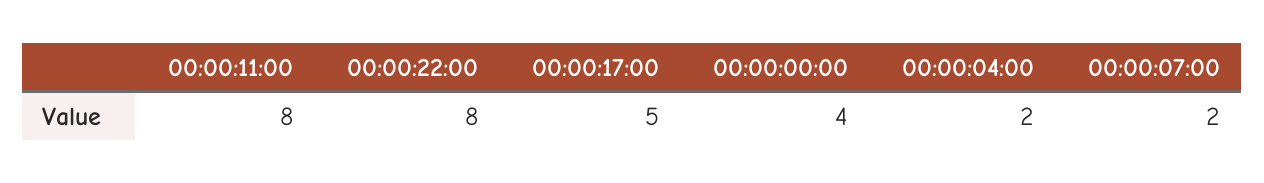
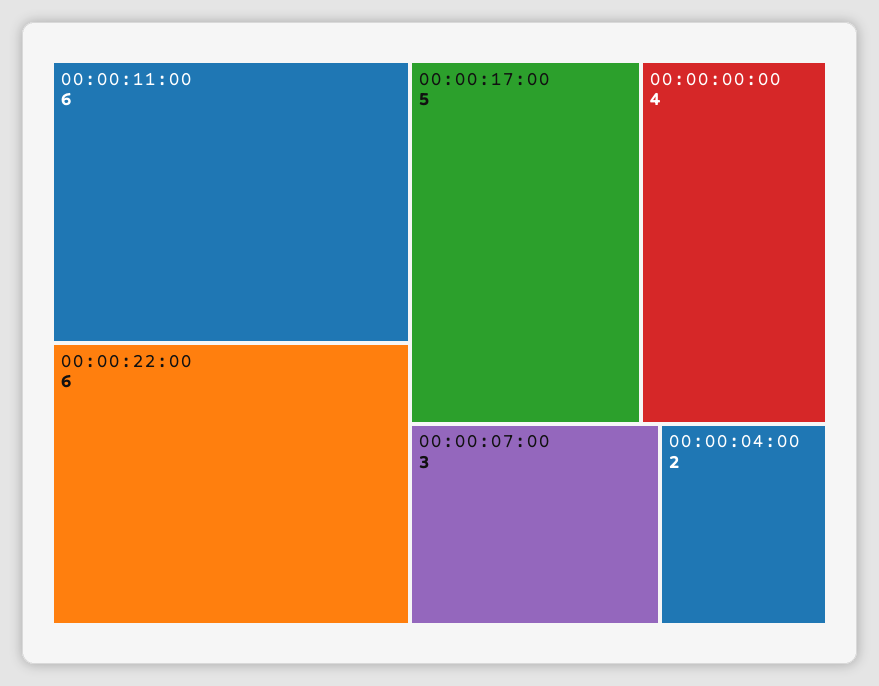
  {
-   "00:00:11:00": 8,
+   "00:00:11:00": 6,
-   "00:00:22:00": 8,
+   "00:00:22:00": 6,
    "00:00:17:00": 5,
    "00:00:00:00": 4,
    "00:00:04:00": 2,
-   "00:00:07:00": 2
+   "00:00:07:00": 3
  }

